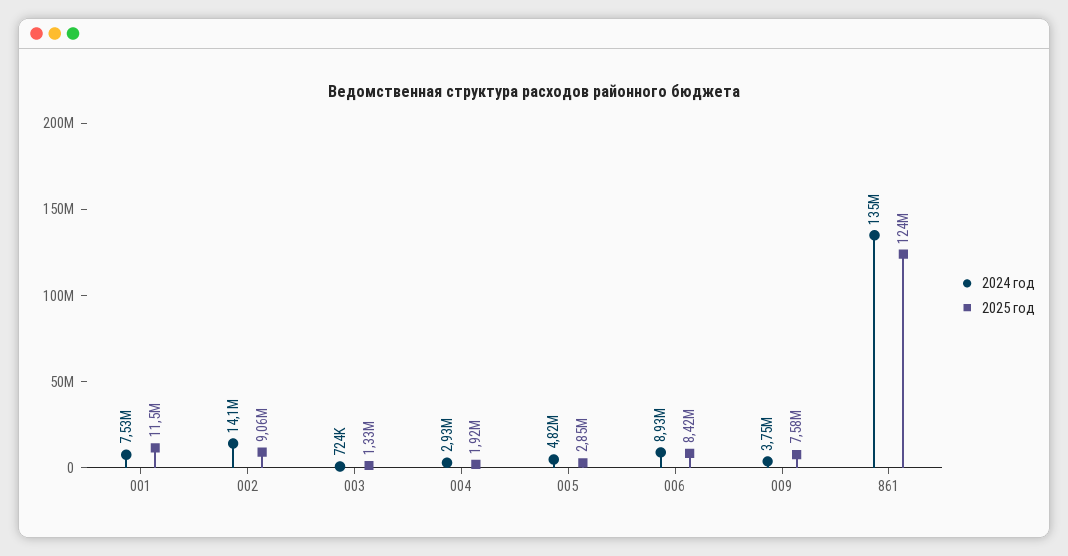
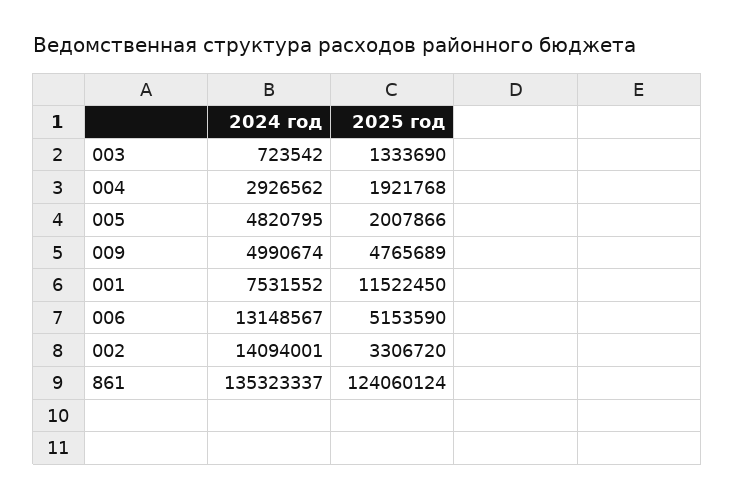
  {
    "2024 год": {
      "001": 7531552,
      "002": 14094001,
      "003": 723542,
      "004": 2926562,
      "005": 4820795,
-     "006": 8930000,
+     "006": 13148567,
-     "009": 3750000,
+     "009": 4990674,
      "861": 135323337
    },
    "2025 год": {
      "001": 11522450,
-     "002": 9060000,
+     "002": 3306720,
      "003": 1333690,
      "004": 1921768,
-     "005": 2850000,
+     "005": 2007866,
-     "006": 8420000,
+     "006": 5153590,
-     "009": 7580000,
+     "009": 4765689,
      "861": 124060124
    }
  }

